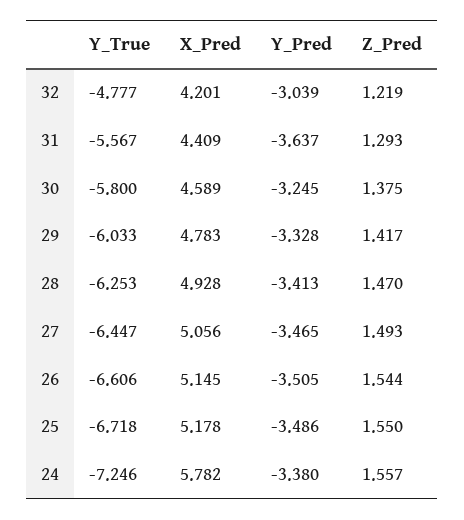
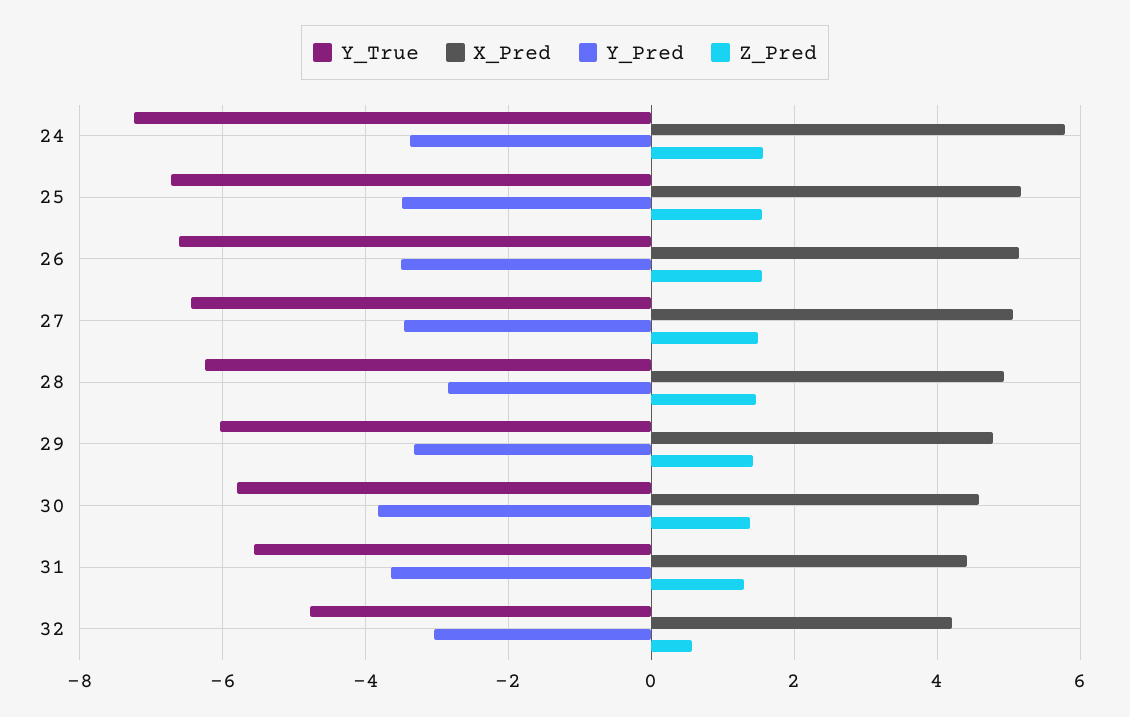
  {
    "Y_True": {
      "32": -4.777,
      "31": -5.567,
      "30": -5.8,
      "29": -6.033,
      "28": -6.253,
      "27": -6.447,
      "26": -6.606,
      "25": -6.718,
      "24": -7.246
    },
    "X_Pred": {
      "32": 4.201,
      "31": 4.409,
      "30": 4.589,
      "29": 4.783,
      "28": 4.928,
      "27": 5.056,
      "26": 5.145,
      "25": 5.178,
      "24": 5.782
    },
    "Y_Pred": {
      "32": -3.039,
      "31": -3.637,
-     "30": -3.245,
+     "30": -3.8,
      "29": -3.328,
-     "28": -3.413,
+     "28": -2.8,
      "27": -3.465,
      "26": -3.505,
      "25": -3.486,
      "24": -3.38
    },
    "Z_Pred": {
-     "32": 1.219,
+     "32": 0.6,
      "31": 1.293,
      "30": 1.375,
      "29": 1.417,
      "28": 1.47,
      "27": 1.493,
      "26": 1.544,
      "25": 1.55,
      "24": 1.557
    }
  }

